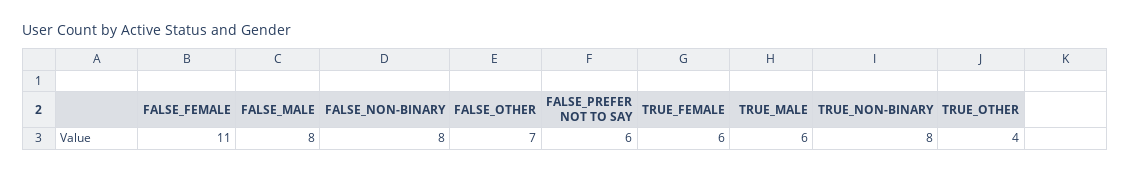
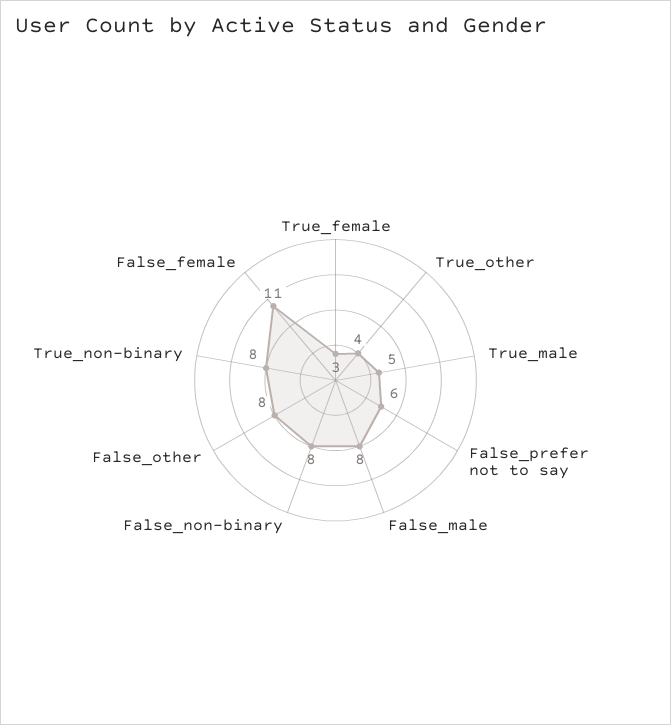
  {
    "FALSE_FEMALE": 11,
    "FALSE_MALE": 8,
    "FALSE_NON-BINARY": 8,
-   "FALSE_OTHER": 7,
+   "FALSE_OTHER": 8,
    "FALSE_PREFER NOT TO SAY": 6,
-   "TRUE_FEMALE": 6,
+   "TRUE_FEMALE": 3,
-   "TRUE_MALE": 6,
+   "TRUE_MALE": 5,
    "TRUE_NON-BINARY": 8,
    "TRUE_OTHER": 4
  }

